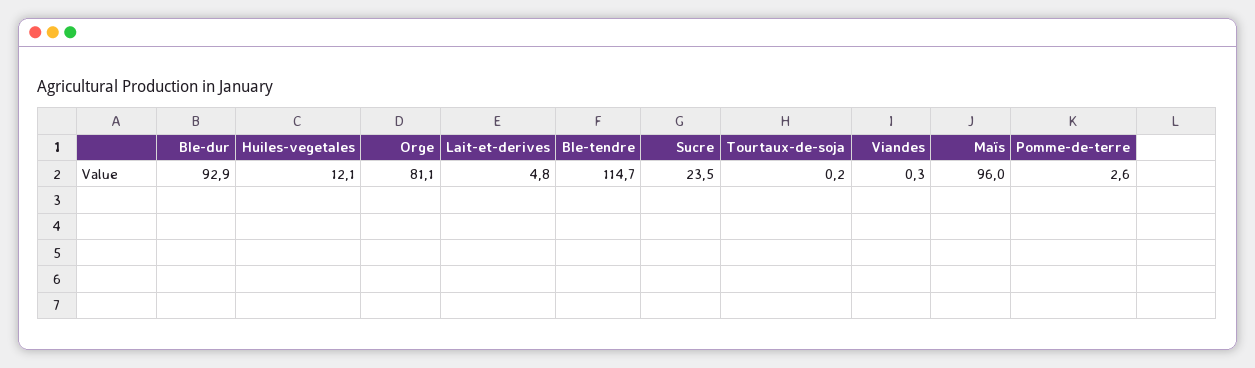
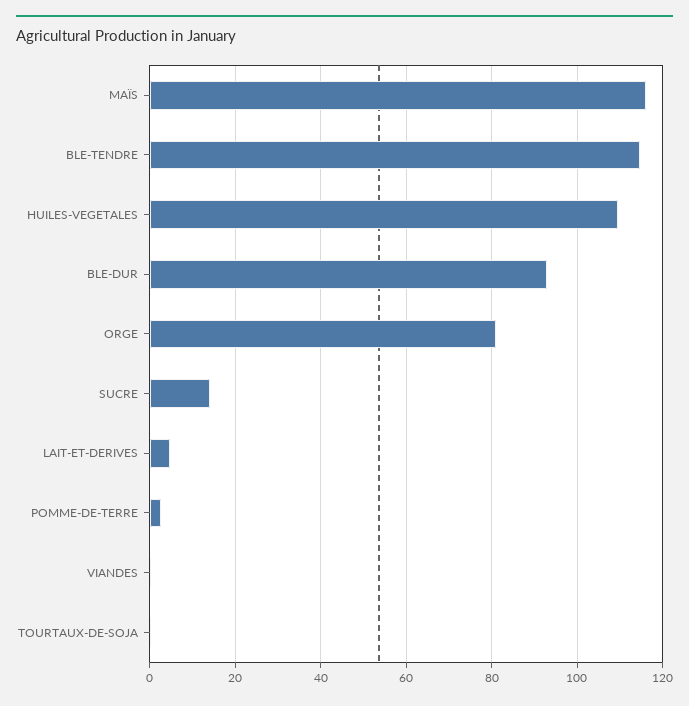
  {
    "Ble-dur": 92.9,
-   "Huiles-vegetales": 12.1,
+   "Huiles-vegetales": 110,
    "Orge": 81.1,
    "Lait-et-derives": 4.8,
    "Ble-tendre": 114.7,
-   "Sucre": 23.5,
+   "Sucre": 14,
    "Tourtaux-de-soja": 0.2,
    "Viandes": 0.3,
-   "Maïs": 96,
+   "Maïs": 116,
    "Pomme-de-terre": 2.6
  }

